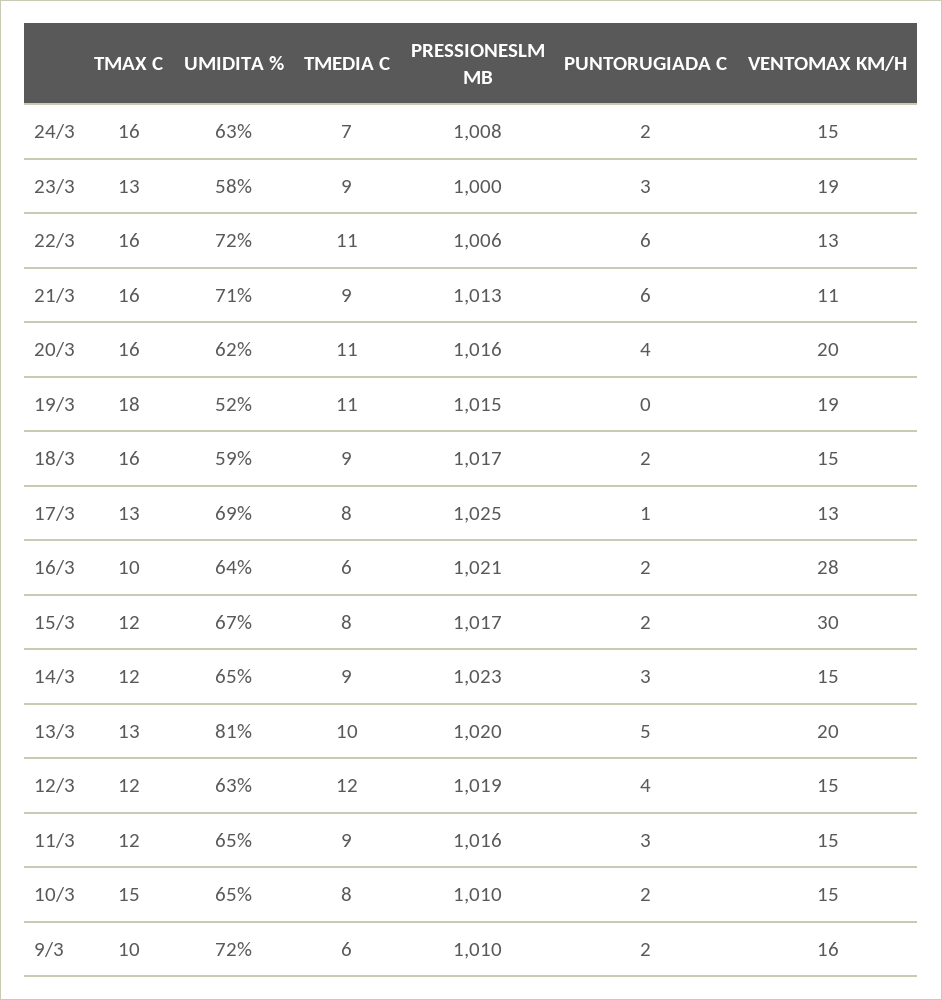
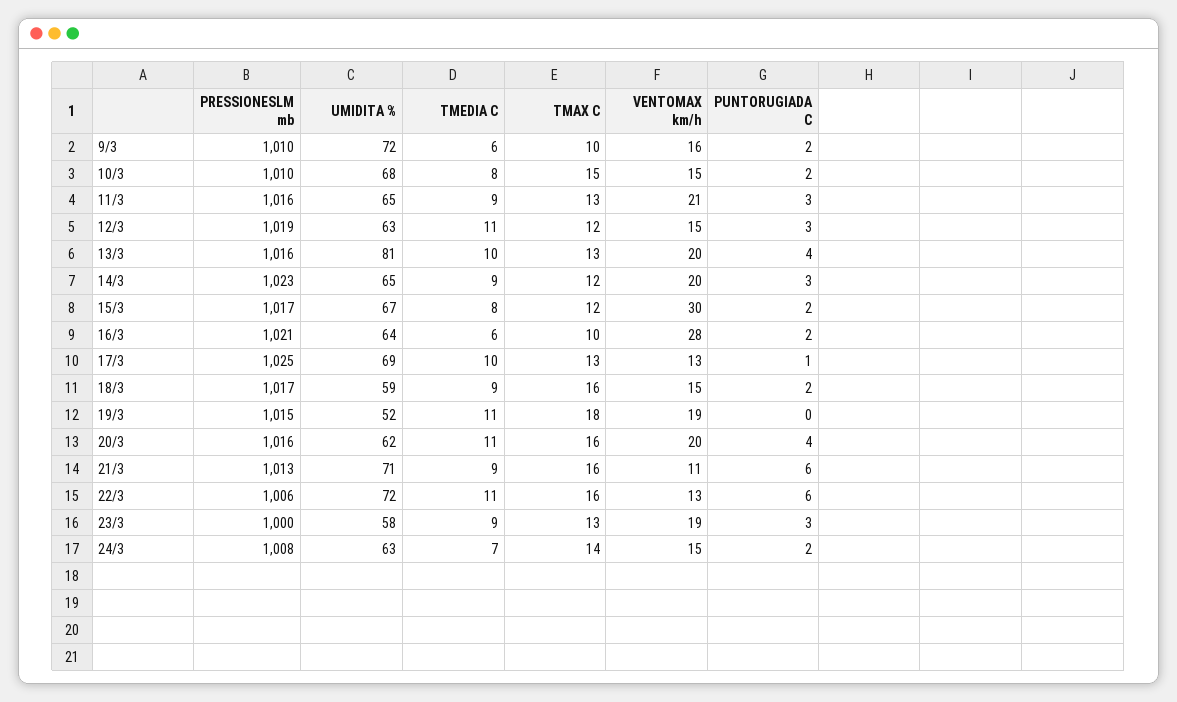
  {
    "TMAX C": {
-     "24/3": 16,
+     "24/3": 14,
      "23/3": 13,
      "22/3": 16,
      "21/3": 16,
      "20/3": 16,
      "19/3": 18,
      "18/3": 16,
      "17/3": 13,
      "16/3": 10,
      "15/3": 12,
      "14/3": 12,
      "13/3": 13,
      "12/3": 12,
-     "11/3": 12,
+     "11/3": 13,
      "10/3": 15,
      "9/3": 10
    },
    "UMIDITA %": {
      "24/3": 63,
      "23/3": 58,
      "22/3": 72,
      "21/3": 71,
      "20/3": 62,
      "19/3": 52,
      "18/3": 59,
      "17/3": 69,
      "16/3": 64,
      "15/3": 67,
      "14/3": 65,
      "13/3": 81,
      "12/3": 63,
      "11/3": 65,
-     "10/3": 65,
+     "10/3": 68,
      "9/3": 72
    },
    "TMEDIA C": {
      "24/3": 7,
      "23/3": 9,
      "22/3": 11,
      "21/3": 9,
      "20/3": 11,
      "19/3": 11,
      "18/3": 9,
-     "17/3": 8,
+     "17/3": 10,
      "16/3": 6,
      "15/3": 8,
      "14/3": 9,
      "13/3": 10,
-     "12/3": 12,
+     "12/3": 11,
      "11/3": 9,
      "10/3": 8,
      "9/3": 6
    },
    "PRESSIONESLM MB": {
      "24/3": 1008,
      "23/3": 1000,
      "22/3": 1006,
      "21/3": 1013,
      "20/3": 1016,
      "19/3": 1015,
      "18/3": 1017,
      "17/3": 1025,
      "16/3": 1021,
      "15/3": 1017,
      "14/3": 1023,
-     "13/3": 1020,
+     "13/3": 1016,
      "12/3": 1019,
      "11/3": 1016,
      "10/3": 1010,
      "9/3": 1010
    },
    "PUNTORUGIADA C": {
      "24/3": 2,
      "23/3": 3,
      "22/3": 6,
      "21/3": 6,
      "20/3": 4,
      "19/3": 0,
      "18/3": 2,
      "17/3": 1,
      "16/3": 2,
      "15/3": 2,
      "14/3": 3,
-     "13/3": 5,
+     "13/3": 4,
-     "12/3": 4,
+     "12/3": 3,
      "11/3": 3,
      "10/3": 2,
      "9/3": 2
    },
    "VENTOMAX KM/H": {
      "24/3": 15,
      "23/3": 19,
      "22/3": 13,
      "21/3": 11,
      "20/3": 20,
      "19/3": 19,
      "18/3": 15,
      "17/3": 13,
      "16/3": 28,
      "15/3": 30,
-     "14/3": 15,
+     "14/3": 20,
      "13/3": 20,
      "12/3": 15,
-     "11/3": 15,
+     "11/3": 21,
      "10/3": 15,
      "9/3": 16
    }
  }

